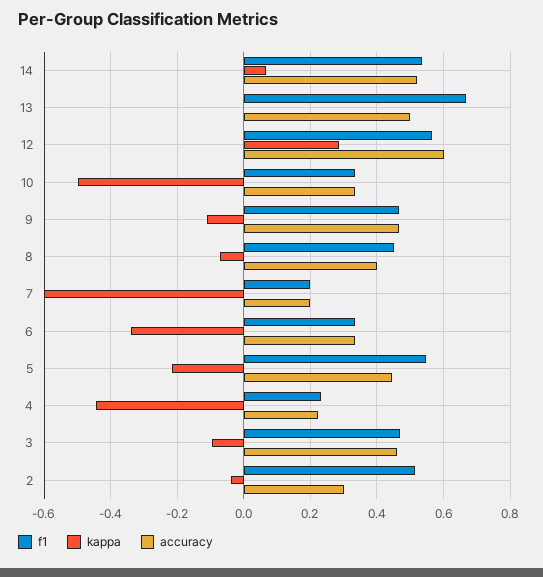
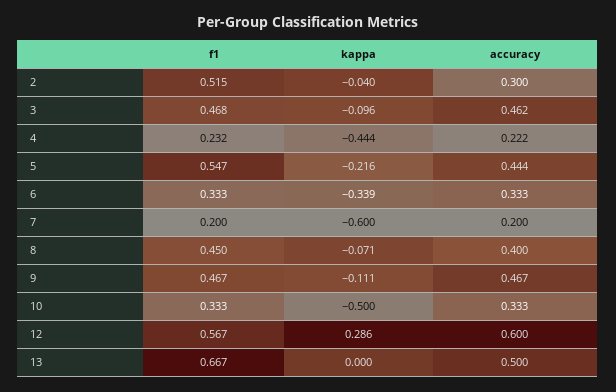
  {
    "f1": {
-     "14": 0.54,
      "13": 0.667,
      "12": 0.567,
      "10": 0.333,
      "9": 0.467,
      "8": 0.45,
      "7": 0.2,
      "6": 0.333,
      "5": 0.547,
      "4": 0.232,
      "3": 0.468,
      "2": 0.515
    },
    "kappa": {
-     "14": 0.06,
      "13": 0,
      "12": 0.286,
      "10": -0.5,
      "9": -0.111,
      "8": -0.071,
      "7": -0.6,
      "6": -0.339,
      "5": -0.216,
      "4": -0.444,
      "3": -0.096,
      "2": -0.04
    },
    "accuracy": {
-     "14": 0.52,
      "13": 0.5,
      "12": 0.6,
      "10": 0.333,
      "9": 0.467,
      "8": 0.4,
      "7": 0.2,
      "6": 0.333,
      "5": 0.444,
      "4": 0.222,
      "3": 0.462,
      "2": 0.3
    }
  }

